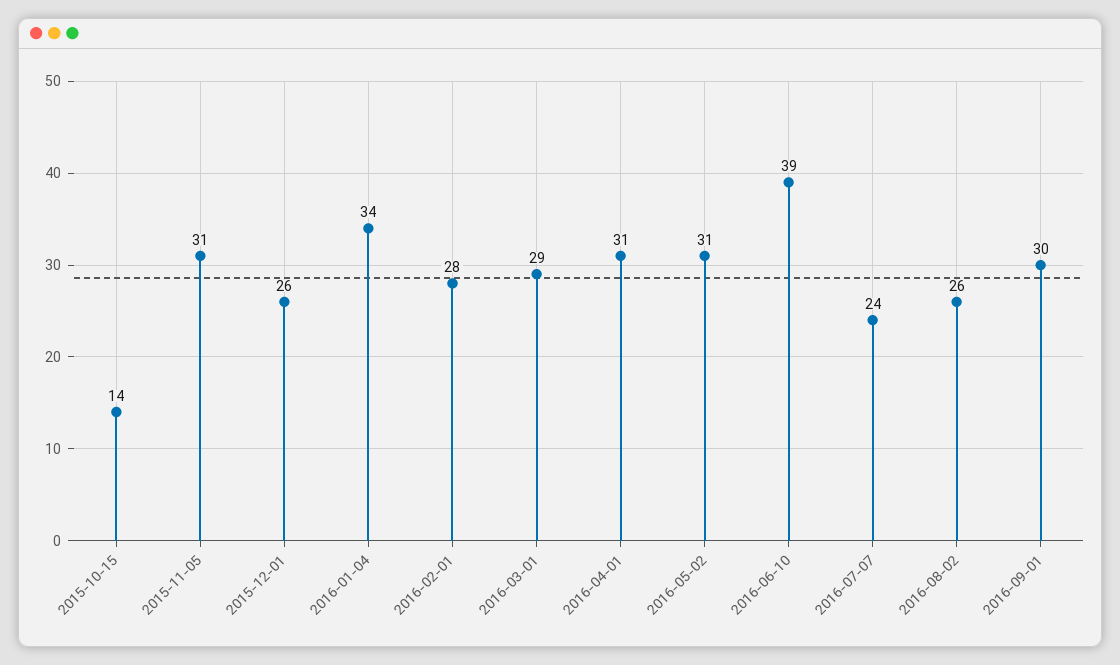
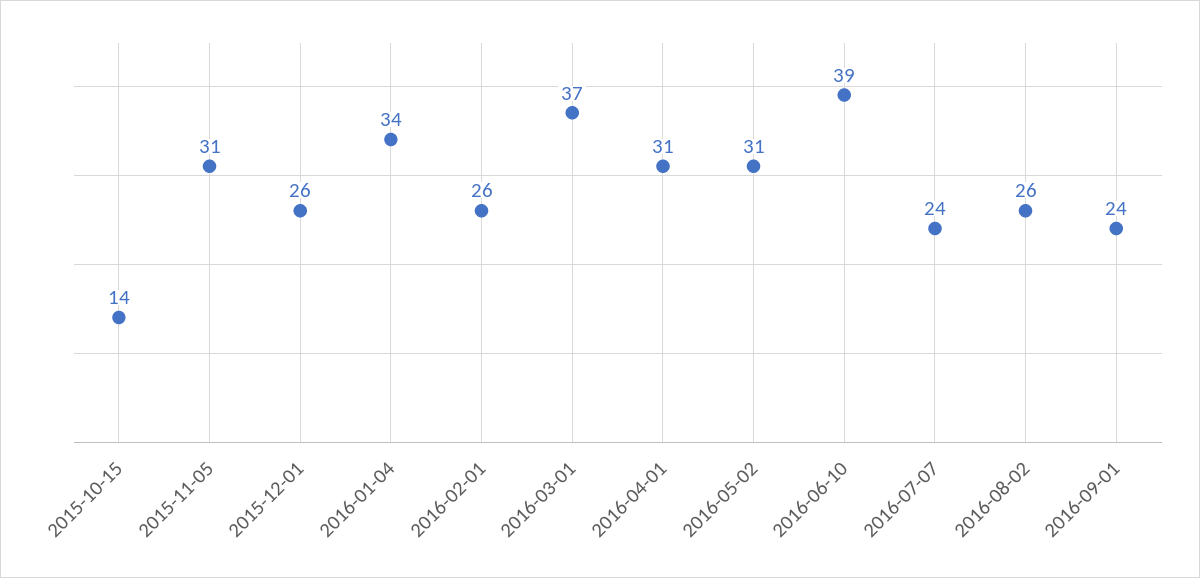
  {
    "2015-10-15": 14,
    "2015-11-05": 31,
    "2015-12-01": 26,
    "2016-01-04": 34,
-   "2016-02-01": 28,
+   "2016-02-01": 26,
-   "2016-03-01": 29,
+   "2016-03-01": 37,
    "2016-04-01": 31,
    "2016-05-02": 31,
    "2016-06-10": 39,
    "2016-07-07": 24,
    "2016-08-02": 26,
-   "2016-09-01": 30
+   "2016-09-01": 24
  }

